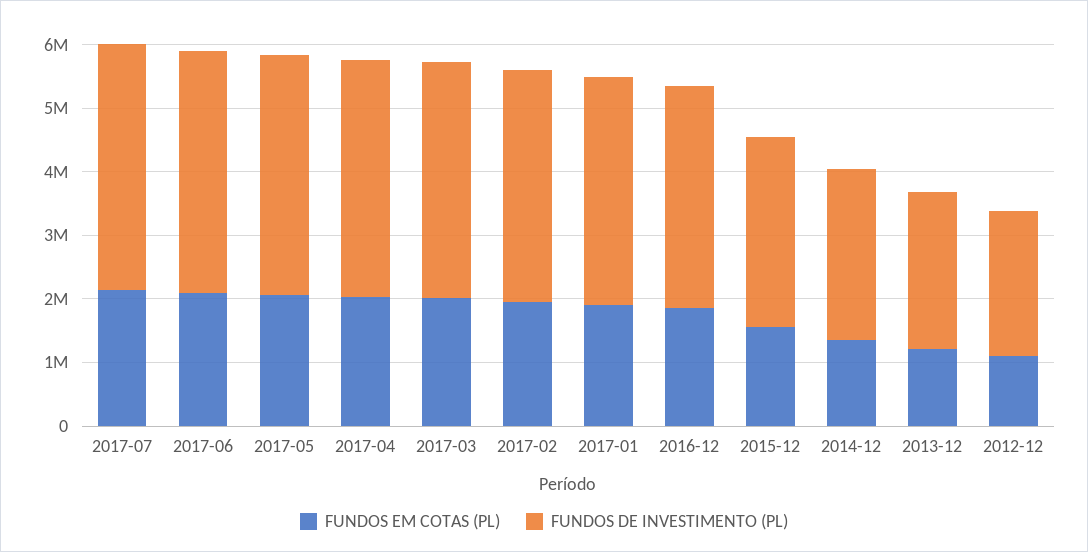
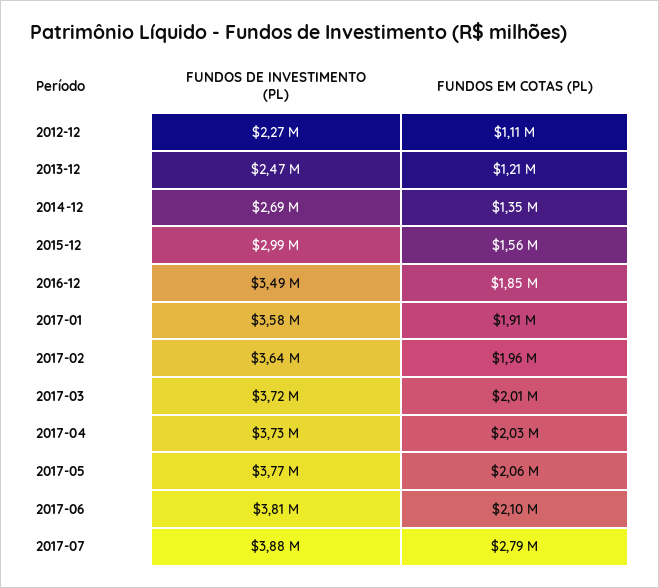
  {
    "FUNDOS EM COTAS (PL)": {
-     "2017-07": 2200000,
+     "2017-07": 2790000,
      "2017-06": 2100000,
      "2017-05": 2060000,
      "2017-04": 2030000,
      "2017-03": 2010000,
      "2017-02": 1960000,
      "2017-01": 1910000,
      "2016-12": 1850000,
      "2015-12": 1560000,
      "2014-12": 1350000,
      "2013-12": 1210000,
      "2012-12": 1110000
    },
    "FUNDOS DE INVESTIMENTO (PL)": {
      "2017-07": 3880000,
      "2017-06": 3810000,
      "2017-05": 3770000,
      "2017-04": 3730000,
      "2017-03": 3720000,
      "2017-02": 3640000,
      "2017-01": 3580000,
      "2016-12": 3490000,
      "2015-12": 2990000,
      "2014-12": 2690000,
      "2013-12": 2470000,
      "2012-12": 2270000
    }
  }

